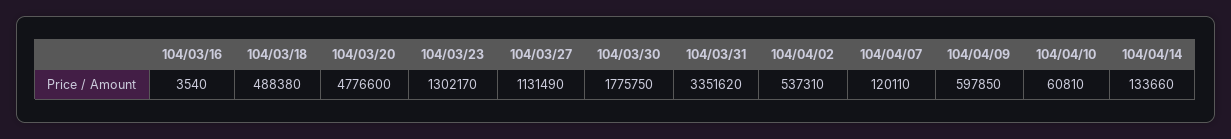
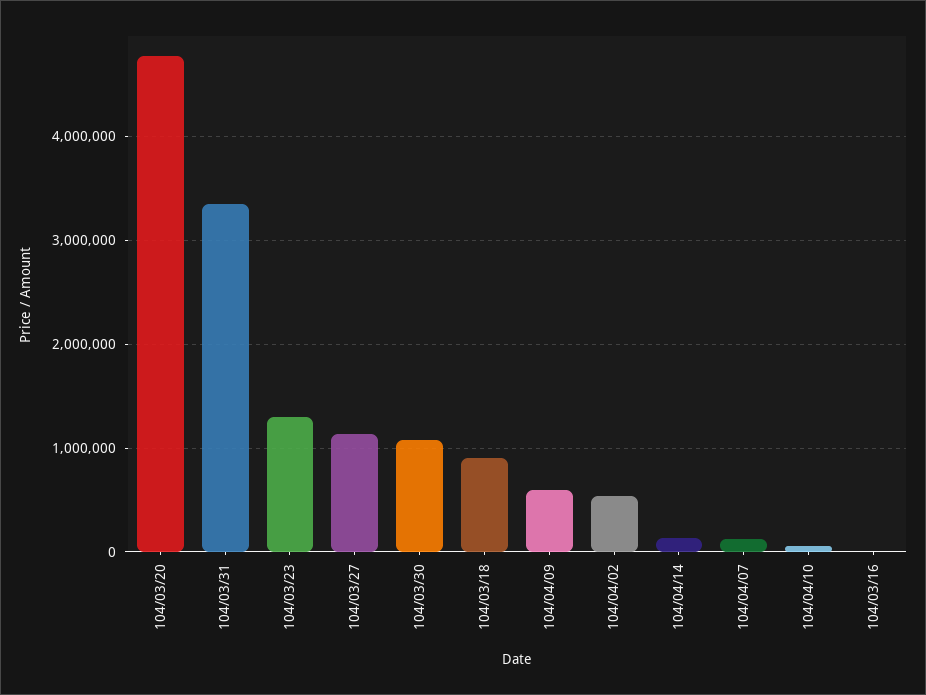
  {
    "104/03/16": 3540,
-   "104/03/18": 488380,
+   "104/03/18": 900000,
    "104/03/20": 4776600,
    "104/03/23": 1302170,
    "104/03/27": 1131490,
-   "104/03/30": 1775750,
+   "104/03/30": 1100000,
    "104/03/31": 3351620,
    "104/04/02": 537310,
    "104/04/07": 120110,
    "104/04/09": 597850,
    "104/04/10": 60810,
    "104/04/14": 133660
  }

